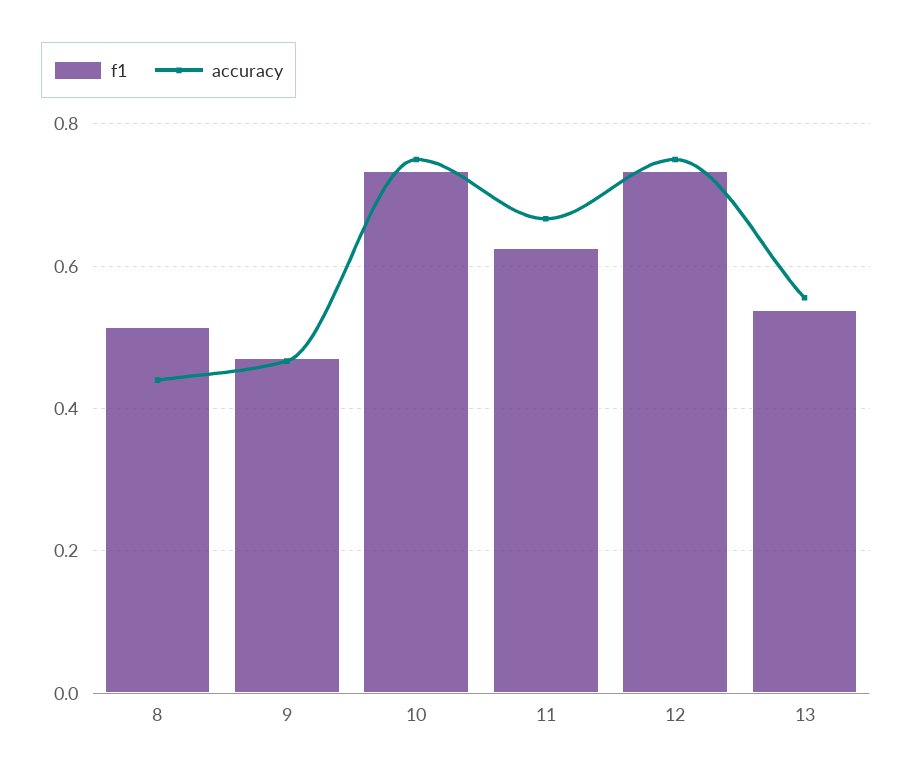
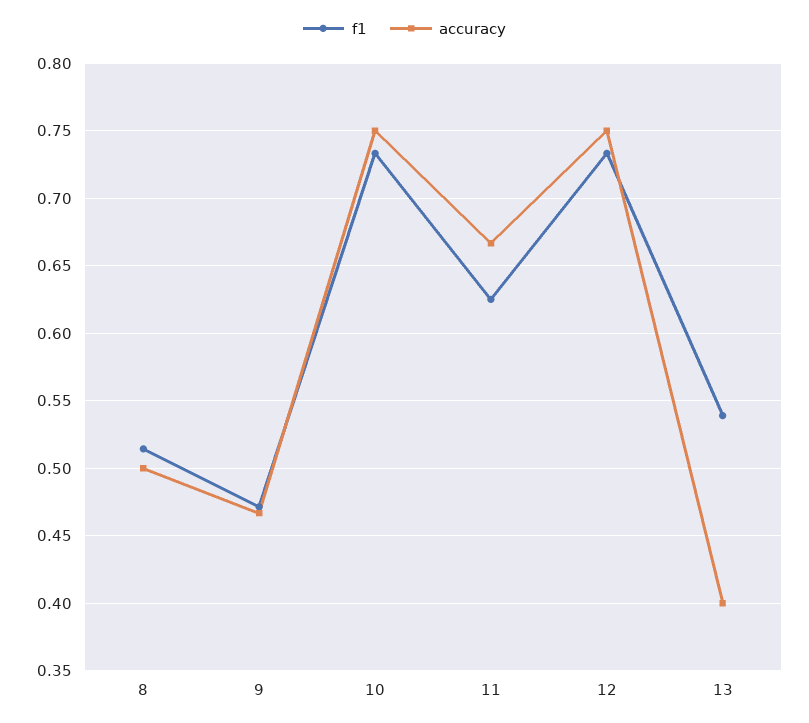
  {
    "f1": {
      "8": 0.515,
      "9": 0.47,
      "10": 0.735,
      "11": 0.625,
      "12": 0.735,
      "13": 0.54
    },
    "accuracy": {
-     "8": 0.44,
+     "8": 0.5,
      "9": 0.465,
      "10": 0.75,
      "11": 0.665,
      "12": 0.75,
-     "13": 0.56
+     "13": 0.4
    }
  }

